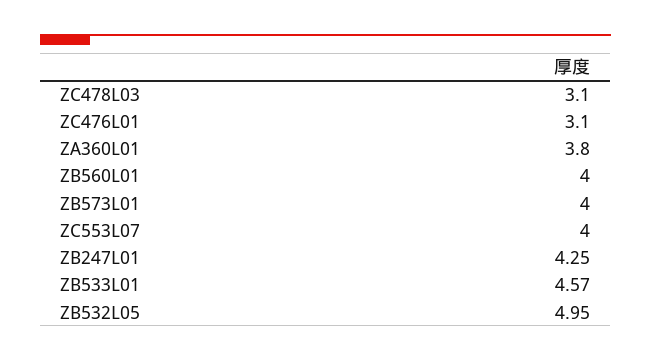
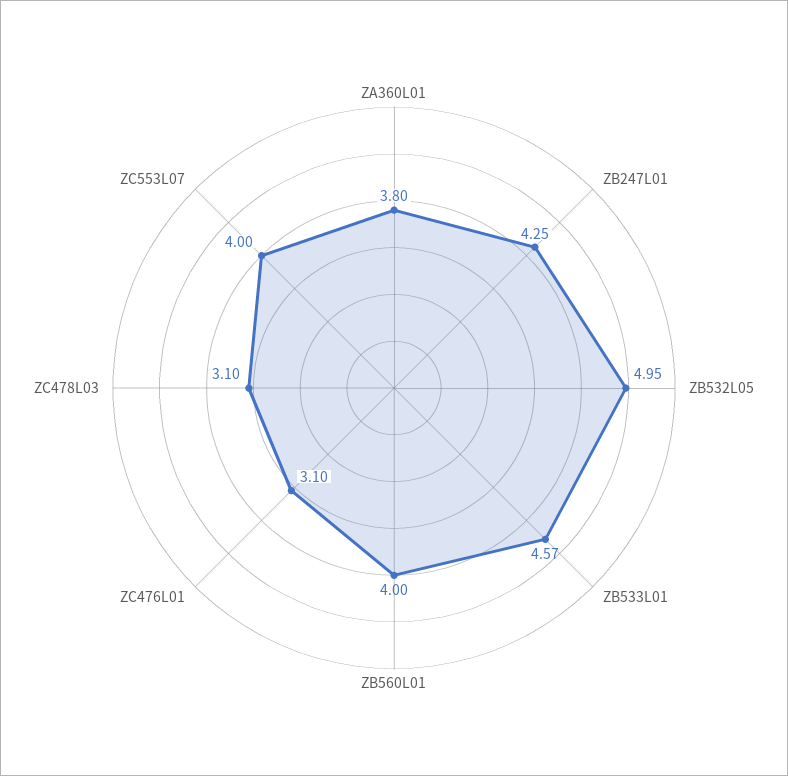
  {
    "ZC478L03": 3.1,
    "ZC476L01": 3.1,
    "ZA360L01": 3.8,
    "ZB560L01": 4,
-   "ZB573L01": 4,
    "ZC553L07": 4,
    "ZB247L01": 4.25,
    "ZB533L01": 4.57,
    "ZB532L05": 4.95
  }

